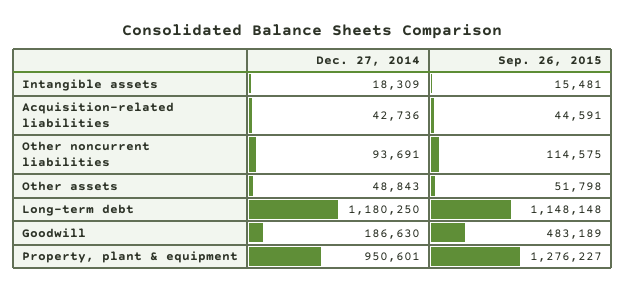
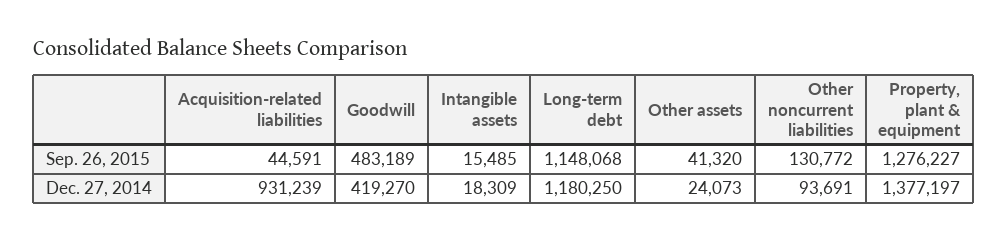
  {
    "Dec. 27, 2014": {
      "Intangible assets": 18309,
-     "Acquisition-related liabilities": 42736,
+     "Acquisition-related liabilities": 931239,
      "Other noncurrent liabilities": 93691,
-     "Other assets": 48843,
+     "Other assets": 24073,
      "Long-term debt": 1180250,
-     "Goodwill": 186630,
+     "Goodwill": 419270,
-     "Property, plant & equipment": 950601
+     "Property, plant & equipment": 1377197
    },
    "Sep. 26, 2015": {
-     "Intangible assets": 15481,
+     "Intangible assets": 15485,
      "Acquisition-related liabilities": 44591,
-     "Other noncurrent liabilities": 114575,
+     "Other noncurrent liabilities": 130772,
-     "Other assets": 51798,
+     "Other assets": 41320,
-     "Long-term debt": 1148148,
+     "Long-term debt": 1148068,
      "Goodwill": 483189,
      "Property, plant & equipment": 1276227
    }
  }

